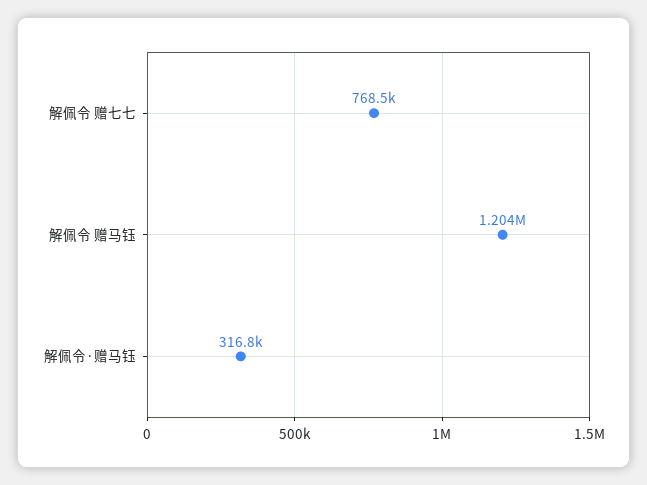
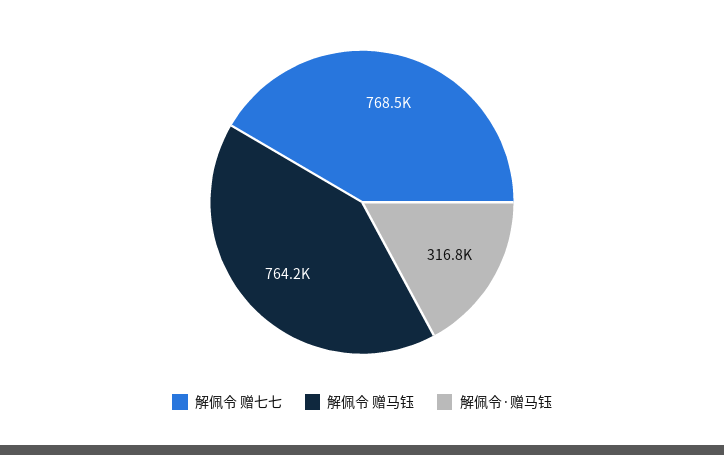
  {
    "解佩令 赠七七": 768500,
-   "解佩令 赠马钰": 1204000,
+   "解佩令 赠马钰": 764200,
    "解佩令·赠马钰": 316800
  }

